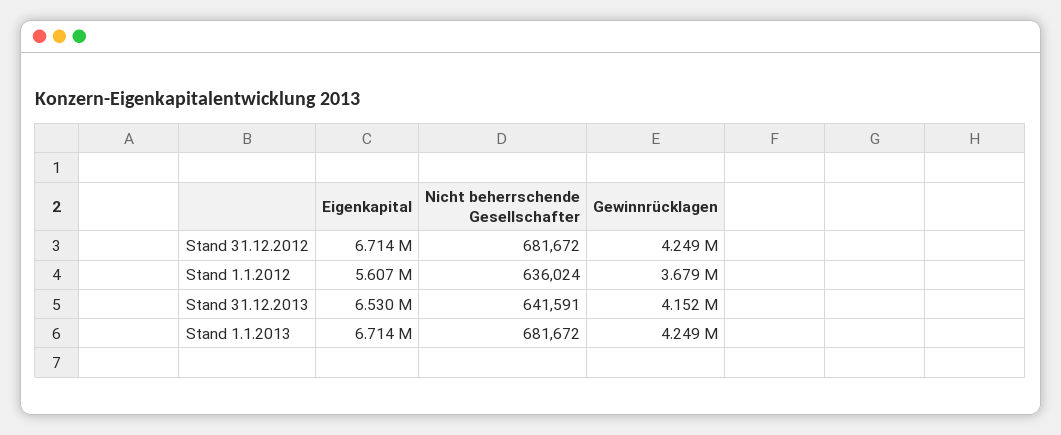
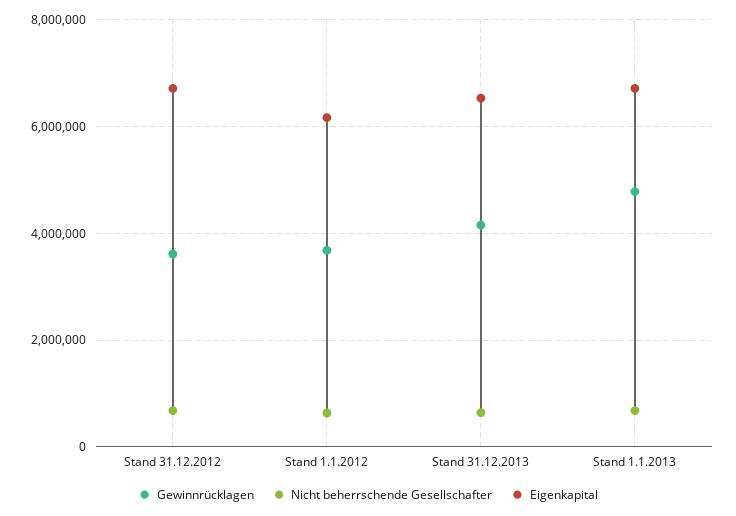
  {
    "Eigenkapital": {
      "Stand 31.12.2012": 6714000,
-     "Stand 1.1.2012": 5607000,
+     "Stand 1.1.2012": 6200000,
      "Stand 31.12.2013": 6530000,
      "Stand 1.1.2013": 6714000
    },
    "Nicht beherrschende Gesellschafter": {
      "Stand 31.12.2012": 681672,
      "Stand 1.1.2012": 636024,
      "Stand 31.12.2013": 641591,
      "Stand 1.1.2013": 681672
    },
    "Gewinnrücklagen": {
-     "Stand 31.12.2012": 4249000,
+     "Stand 31.12.2012": 3600000,
      "Stand 1.1.2012": 3679000,
      "Stand 31.12.2013": 4152000,
-     "Stand 1.1.2013": 4249000
+     "Stand 1.1.2013": 4800000
    }
  }

